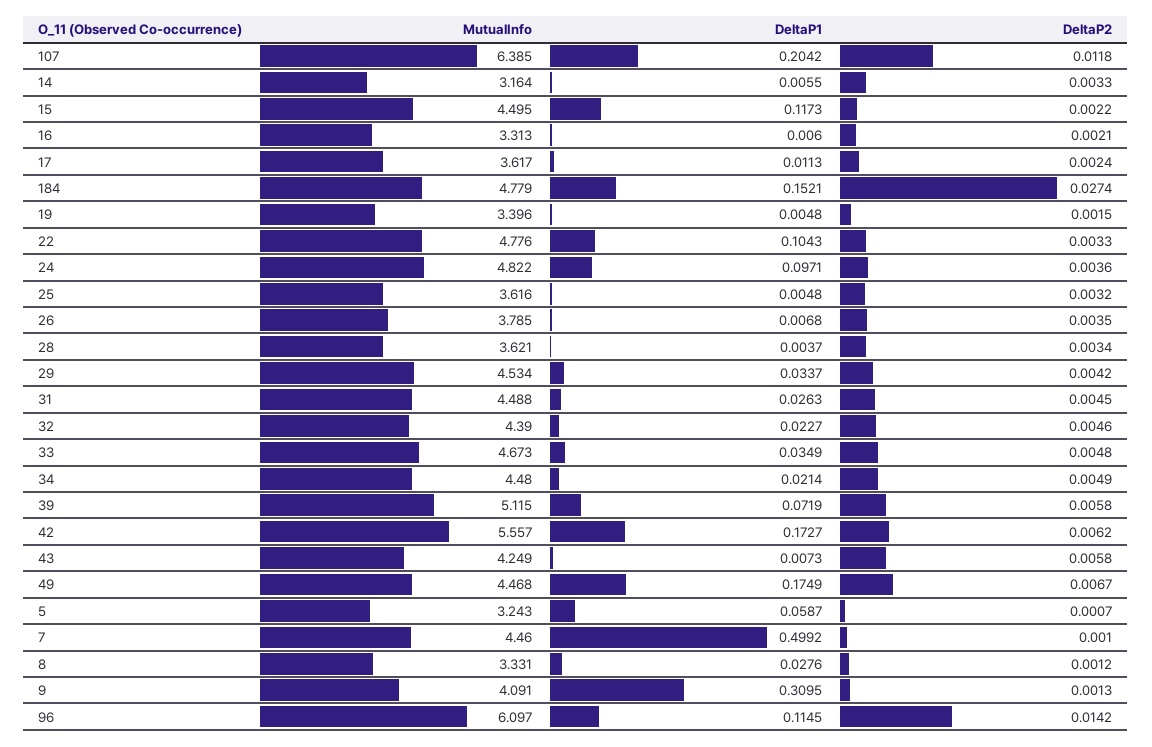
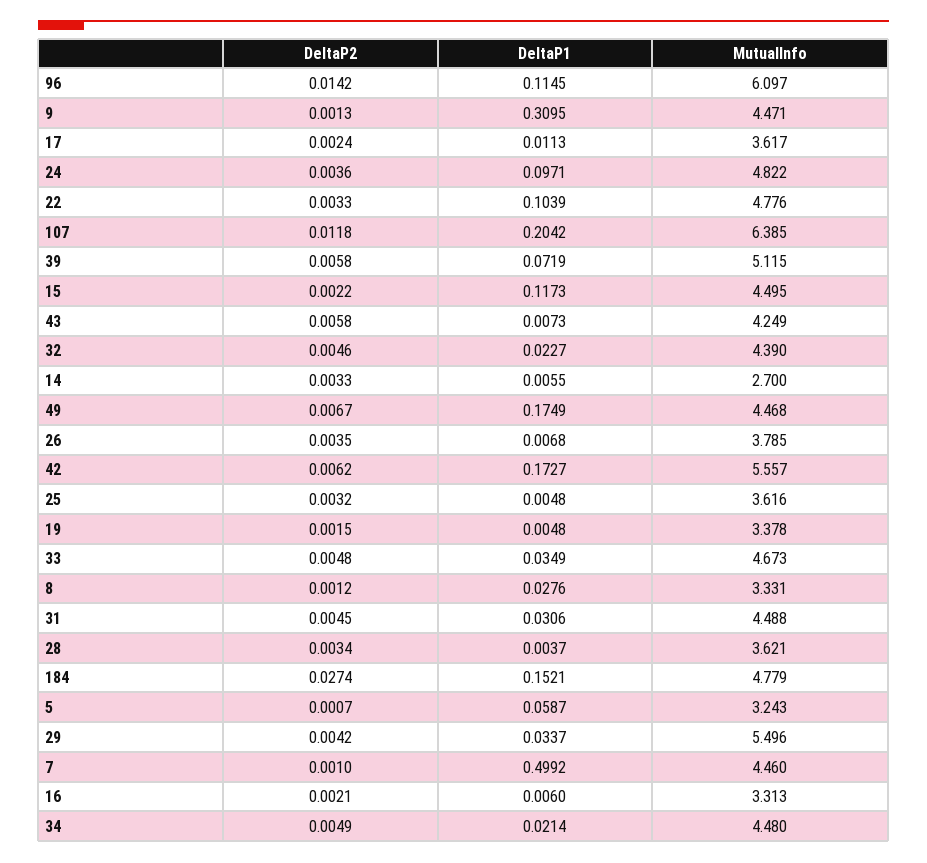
  {
    "MutualInfo": {
      "107": 6.385,
-     "14": 3.164,
+     "14": 2.7,
      "15": 4.495,
      "16": 3.313,
      "17": 3.617,
      "184": 4.779,
-     "19": 3.396,
+     "19": 3.378,
      "22": 4.776,
      "24": 4.822,
      "25": 3.616,
      "26": 3.785,
      "28": 3.621,
-     "29": 4.534,
+     "29": 5.496,
      "31": 4.488,
      "32": 4.39,
      "33": 4.673,
      "34": 4.48,
      "39": 5.115,
      "42": 5.557,
      "43": 4.249,
      "49": 4.468,
      "5": 3.243,
      "7": 4.46,
      "8": 3.331,
-     "9": 4.091,
+     "9": 4.471,
      "96": 6.097
    },
    "DeltaP1": {
      "107": 0.2042,
      "14": 0.0055,
      "15": 0.1173,
      "16": 0.006,
      "17": 0.0113,
      "184": 0.1521,
      "19": 0.0048,
-     "22": 0.1043,
+     "22": 0.1039,
      "24": 0.0971,
      "25": 0.0048,
      "26": 0.0068,
      "28": 0.0037,
      "29": 0.0337,
-     "31": 0.0263,
+     "31": 0.0306,
      "32": 0.0227,
      "33": 0.0349,
      "34": 0.0214,
      "39": 0.0719,
      "42": 0.1727,
      "43": 0.0073,
      "49": 0.1749,
      "5": 0.0587,
      "7": 0.4992,
      "8": 0.0276,
      "9": 0.3095,
      "96": 0.1145
    },
    "DeltaP2": {
      "107": 0.0118,
      "14": 0.0033,
      "15": 0.0022,
      "16": 0.0021,
      "17": 0.0024,
      "184": 0.0274,
      "19": 0.0015,
      "22": 0.0033,
      "24": 0.0036,
      "25": 0.0032,
      "26": 0.0035,
      "28": 0.0034,
      "29": 0.0042,
      "31": 0.0045,
      "32": 0.0046,
      "33": 0.0048,
      "34": 0.0049,
      "39": 0.0058,
      "42": 0.0062,
      "43": 0.0058,
      "49": 0.0067,
      "5": 0.0007,
      "7": 0.001,
      "8": 0.0012,
      "9": 0.0013,
      "96": 0.0142
    }
  }

